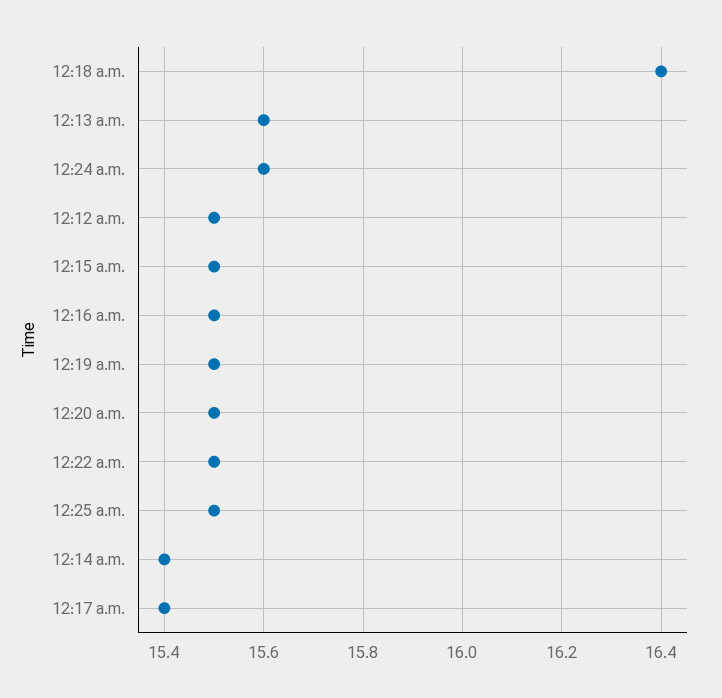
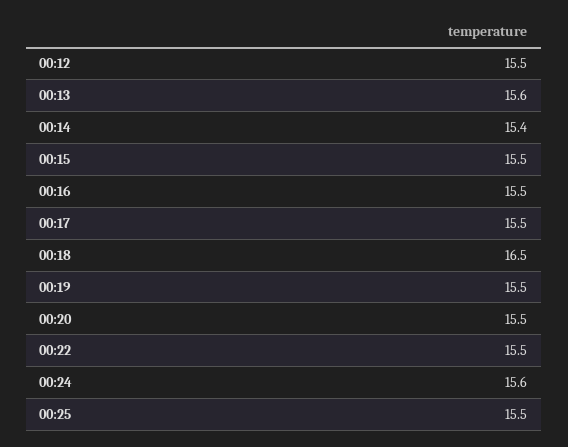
  {
-   "12:18 a.m.": 16.4,
+   "12:18 a.m.": 16.5,
    "12:13 a.m.": 15.6,
    "12:24 a.m.": 15.6,
    "12:12 a.m.": 15.5,
    "12:15 a.m.": 15.5,
    "12:16 a.m.": 15.5,
    "12:19 a.m.": 15.5,
    "12:20 a.m.": 15.5,
    "12:22 a.m.": 15.5,
    "12:25 a.m.": 15.5,
    "12:14 a.m.": 15.4,
-   "12:17 a.m.": 15.4
+   "12:17 a.m.": 15.5
  }

